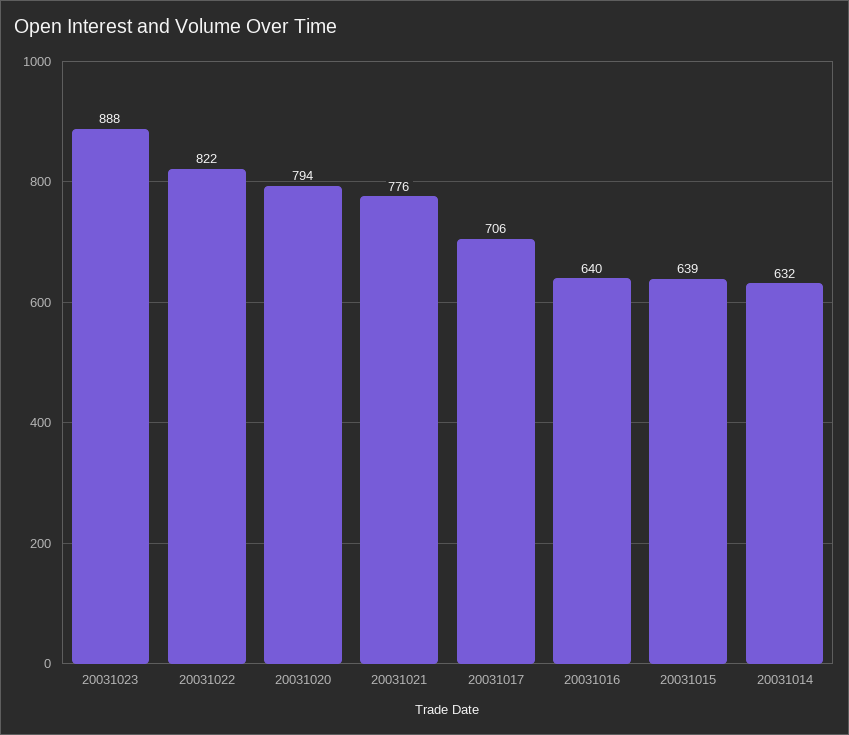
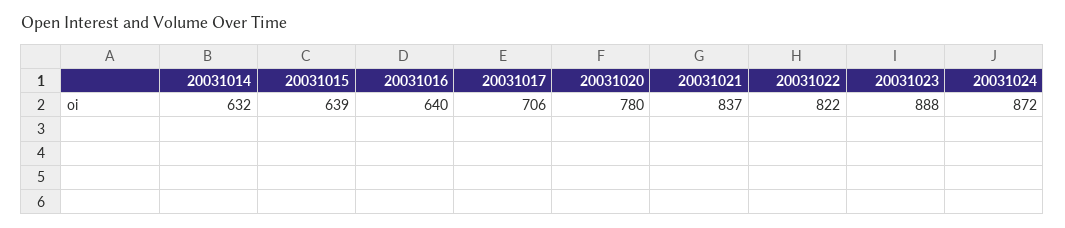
  {
    "20031023": 888,
    "20031022": 822,
-   "20031020": 794,
+   "20031020": 780,
-   "20031021": 776,
+   "20031021": 837,
    "20031017": 706,
    "20031016": 640,
    "20031015": 639,
-   "20031014": 632
+   "20031014": 632,
+   "20031024": 872
  }

